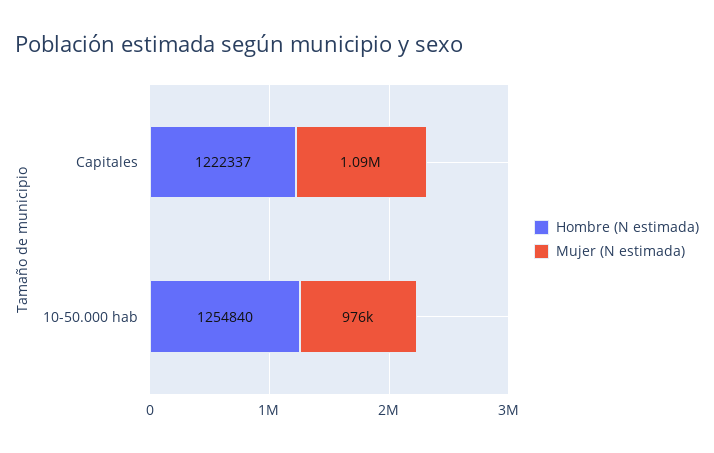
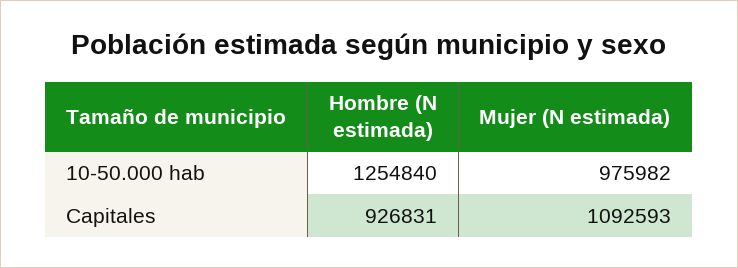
  {
    "Hombre (N estimada)": {
-     "Capitales": 1222337,
+     "Capitales": 926831,
      "10-50.000 hab": 1254840
    },
    "Mujer (N estimada)": {
      "Capitales": 1092593,
      "10-50.000 hab": 975982
    }
  }

